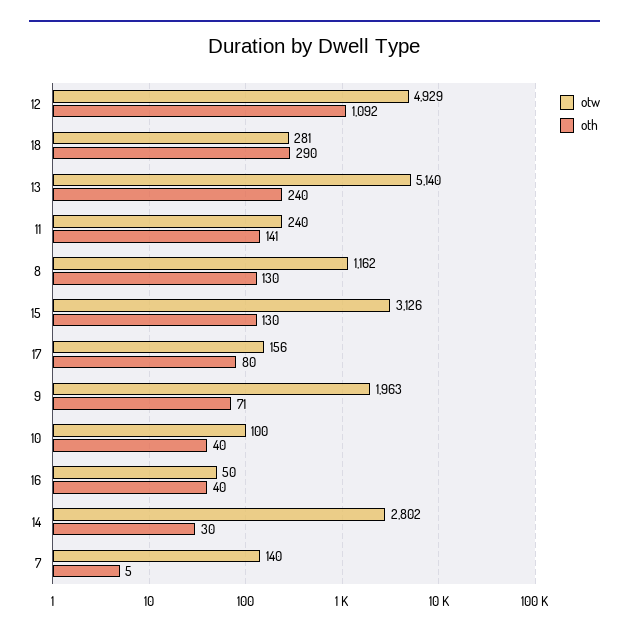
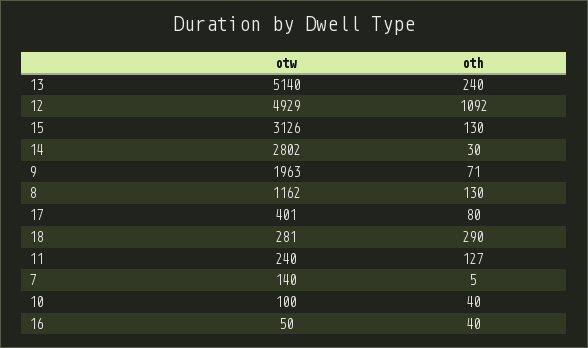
  {
    "otw": {
      "12": 4929,
      "18": 281,
      "13": 5140,
      "11": 240,
      "8": 1162,
      "15": 3126,
-     "17": 156,
+     "17": 401,
      "9": 1963,
      "10": 100,
      "16": 50,
      "14": 2802,
      "7": 140
    },
    "oth": {
      "12": 1092,
      "18": 290,
      "13": 240,
-     "11": 141,
+     "11": 127,
      "8": 130,
      "15": 130,
      "17": 80,
      "9": 71,
      "10": 40,
      "16": 40,
      "14": 30,
      "7": 5
    }
  }

